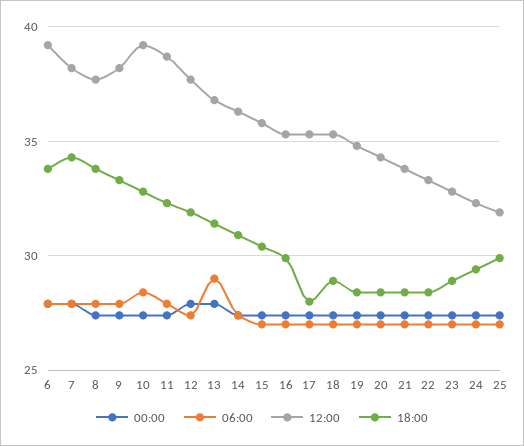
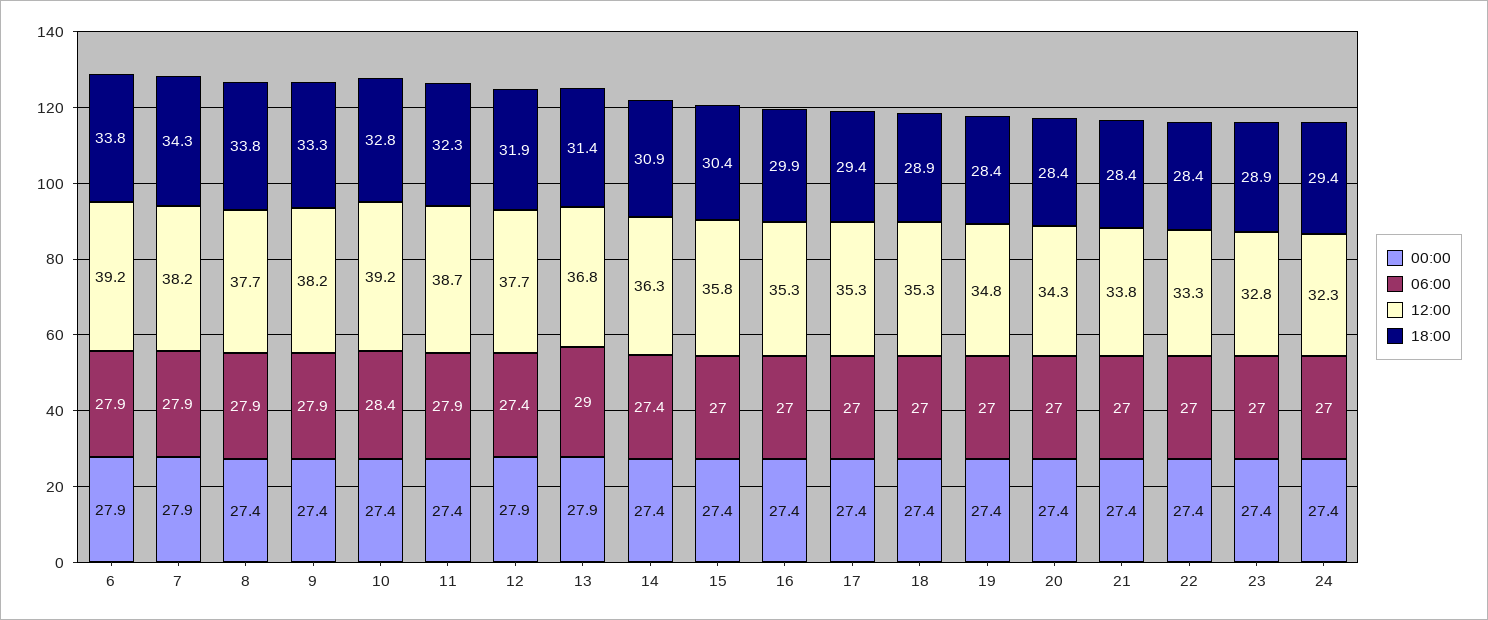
  {
    "00:00": {
      "6": 27.9,
      "7": 27.9,
      "8": 27.4,
      "9": 27.4,
      "10": 27.4,
      "11": 27.4,
      "12": 27.9,
      "13": 27.9,
      "14": 27.4,
      "15": 27.4,
      "16": 27.4,
      "17": 27.4,
      "18": 27.4,
      "19": 27.4,
      "20": 27.4,
      "21": 27.4,
      "22": 27.4,
      "23": 27.4,
-     "24": 27.4,
+     "24": 27.4
-     "25": 27.5
    },
    "06:00": {
      "6": 27.9,
      "7": 27.9,
      "8": 27.9,
      "9": 27.9,
      "10": 28.4,
      "11": 27.9,
      "12": 27.4,
      "13": 29,
      "14": 27.4,
      "15": 27,
      "16": 27,
      "17": 27,
      "18": 27,
      "19": 27,
      "20": 27,
      "21": 27,
      "22": 27,
      "23": 27,
-     "24": 27,
+     "24": 27
-     "25": 27
    },
    "12:00": {
      "6": 39.2,
      "7": 38.2,
      "8": 37.7,
      "9": 38.2,
      "10": 39.2,
      "11": 38.7,
      "12": 37.7,
      "13": 36.8,
      "14": 36.3,
      "15": 35.8,
      "16": 35.3,
      "17": 35.3,
      "18": 35.3,
      "19": 34.8,
      "20": 34.3,
      "21": 33.8,
      "22": 33.3,
      "23": 32.8,
-     "24": 32.3,
+     "24": 32.3
-     "25": 32
    },
    "18:00": {
      "6": 33.8,
      "7": 34.3,
      "8": 33.8,
      "9": 33.3,
      "10": 32.8,
      "11": 32.3,
      "12": 31.9,
      "13": 31.4,
      "14": 30.9,
      "15": 30.4,
      "16": 29.9,
-     "17": 28,
+     "17": 29.4,
      "18": 28.9,
      "19": 28.4,
      "20": 28.4,
      "21": 28.4,
      "22": 28.4,
      "23": 28.9,
-     "24": 29.4,
+     "24": 29.4
-     "25": 30
    }
  }

